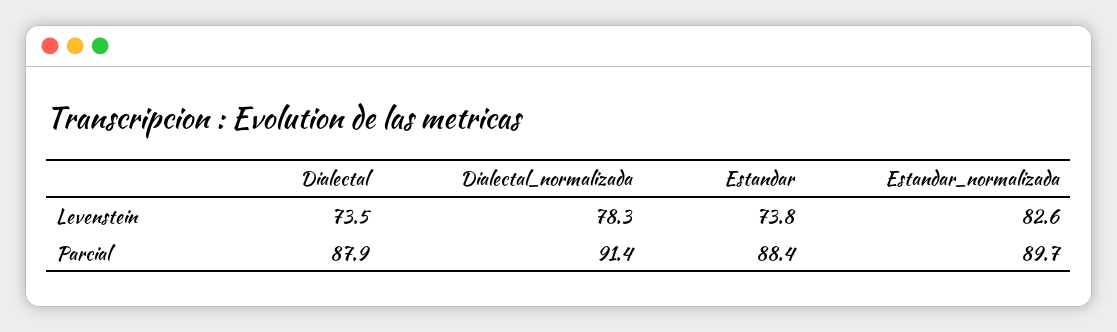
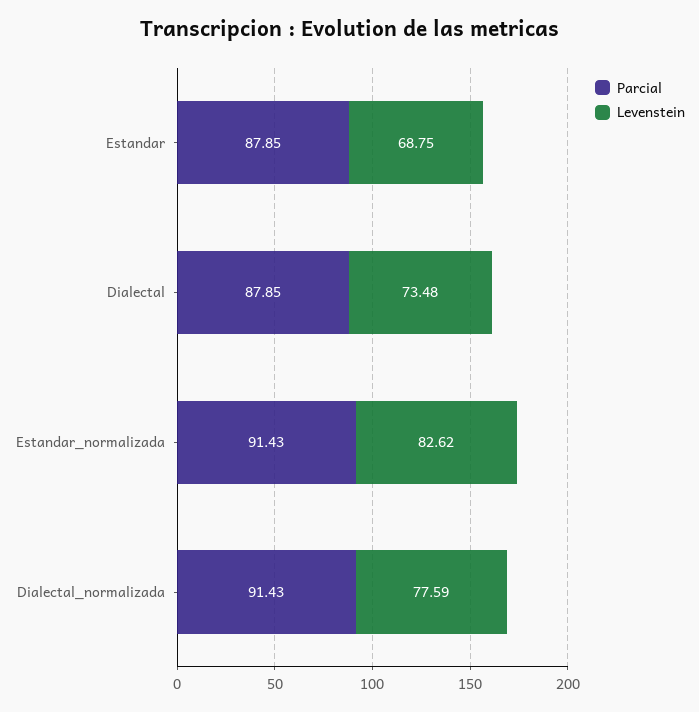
  {
    "Levenstein": {
      "Dialectal": 73.48,
-     "Dialectal_normalizada": 78.3,
+     "Dialectal_normalizada": 77.59,
-     "Estandar": 73.8,
+     "Estandar": 68.75,
      "Estandar_normalizada": 82.62
    },
    "Parcial": {
      "Dialectal": 87.85,
      "Dialectal_normalizada": 91.43,
-     "Estandar": 88.4,
+     "Estandar": 87.85,
-     "Estandar_normalizada": 89.7
+     "Estandar_normalizada": 91.43
    }
  }

